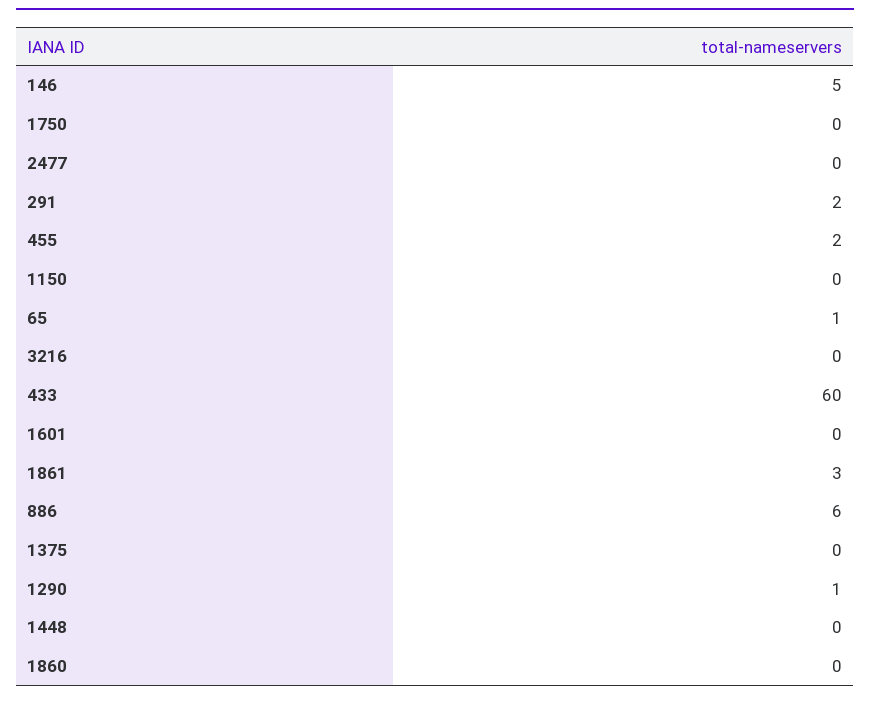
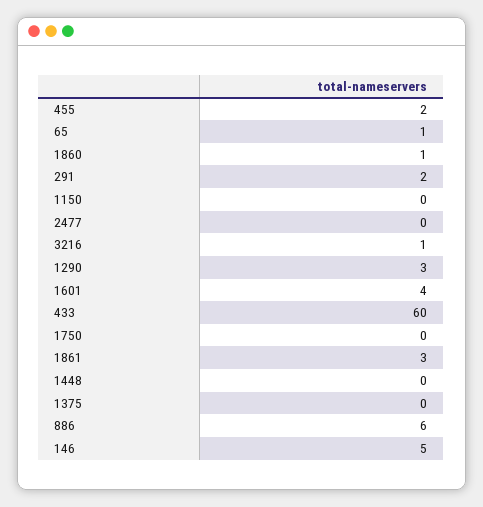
  {
    "146": 5,
    "1750": 0,
    "2477": 0,
    "291": 2,
    "455": 2,
    "1150": 0,
    "65": 1,
-   "3216": 0,
+   "3216": 1,
    "433": 60,
-   "1601": 0,
+   "1601": 4,
    "1861": 3,
    "886": 6,
    "1375": 0,
-   "1290": 1,
+   "1290": 3,
    "1448": 0,
-   "1860": 0
+   "1860": 1
  }

